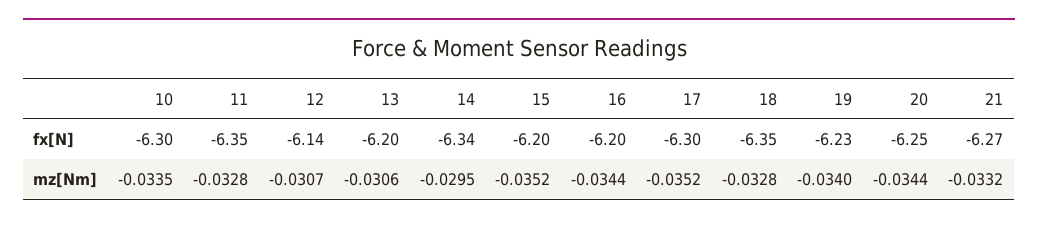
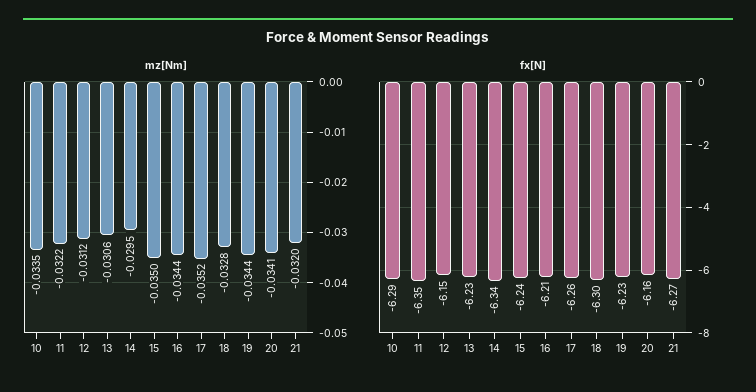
  {
    "fx[N]": {
-     "10": -6.3,
+     "10": -6.29,
      "11": -6.35,
-     "12": -6.14,
+     "12": -6.15,
-     "13": -6.2,
+     "13": -6.23,
      "14": -6.34,
-     "15": -6.2,
+     "15": -6.24,
-     "16": -6.2,
+     "16": -6.21,
-     "17": -6.3,
+     "17": -6.26,
-     "18": -6.35,
+     "18": -6.3,
      "19": -6.23,
-     "20": -6.25,
+     "20": -6.16,
      "21": -6.27
    },
    "mz[Nm]": {
      "10": -0.0335,
-     "11": -0.0328,
+     "11": -0.0322,
-     "12": -0.0307,
+     "12": -0.0312,
      "13": -0.0306,
      "14": -0.0295,
-     "15": -0.0352,
+     "15": -0.035,
      "16": -0.0344,
      "17": -0.0352,
      "18": -0.0328,
-     "19": -0.034,
+     "19": -0.0344,
-     "20": -0.0344,
+     "20": -0.0341,
-     "21": -0.0332
+     "21": -0.032
    }
  }

